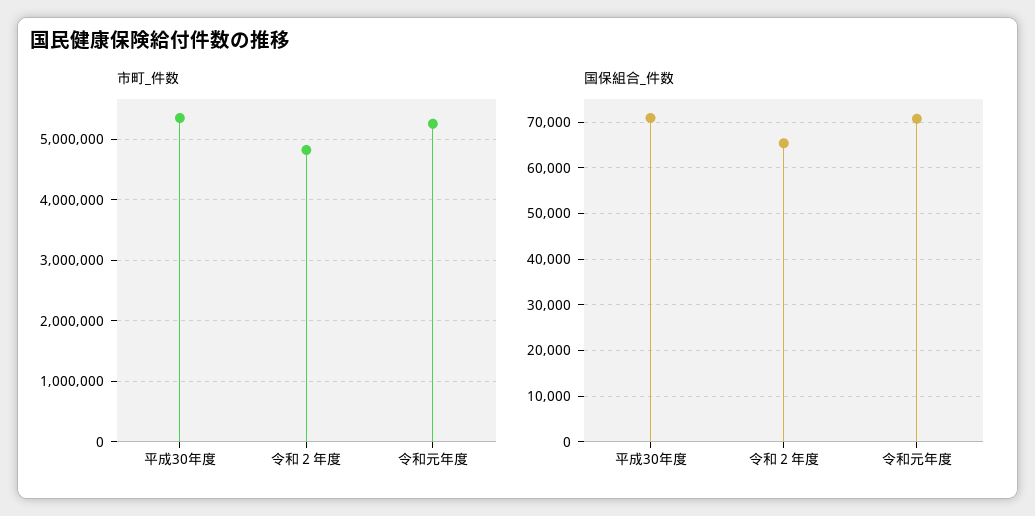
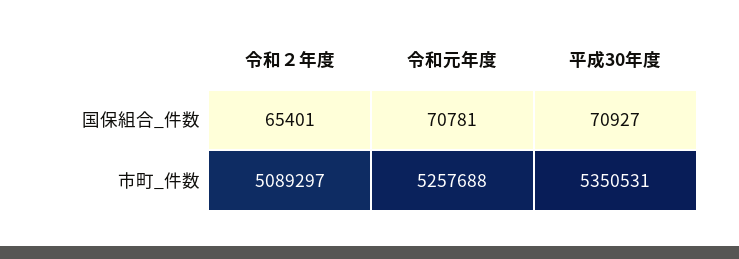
  {
    "市町_件数": {
      "平成30年度": 5350531,
-     "令和２年度": 4800000,
+     "令和２年度": 5089297,
      "令和元年度": 5257688
    },
    "国保組合_件数": {
      "平成30年度": 70927,
      "令和２年度": 65401,
      "令和元年度": 70781
    }
  }

